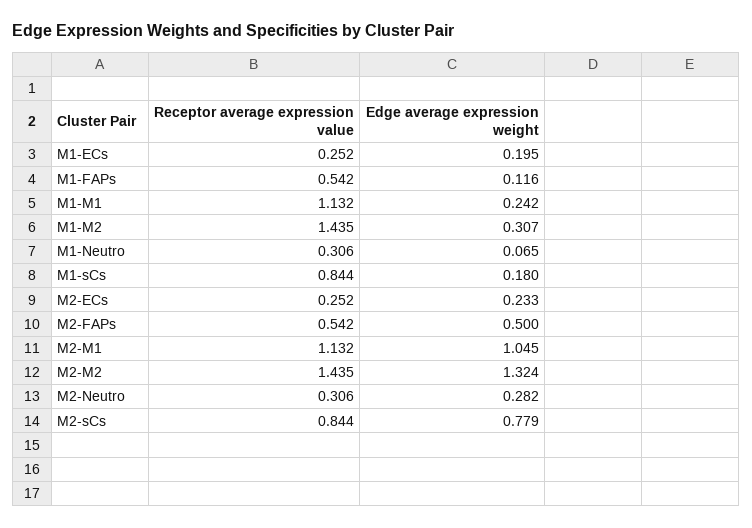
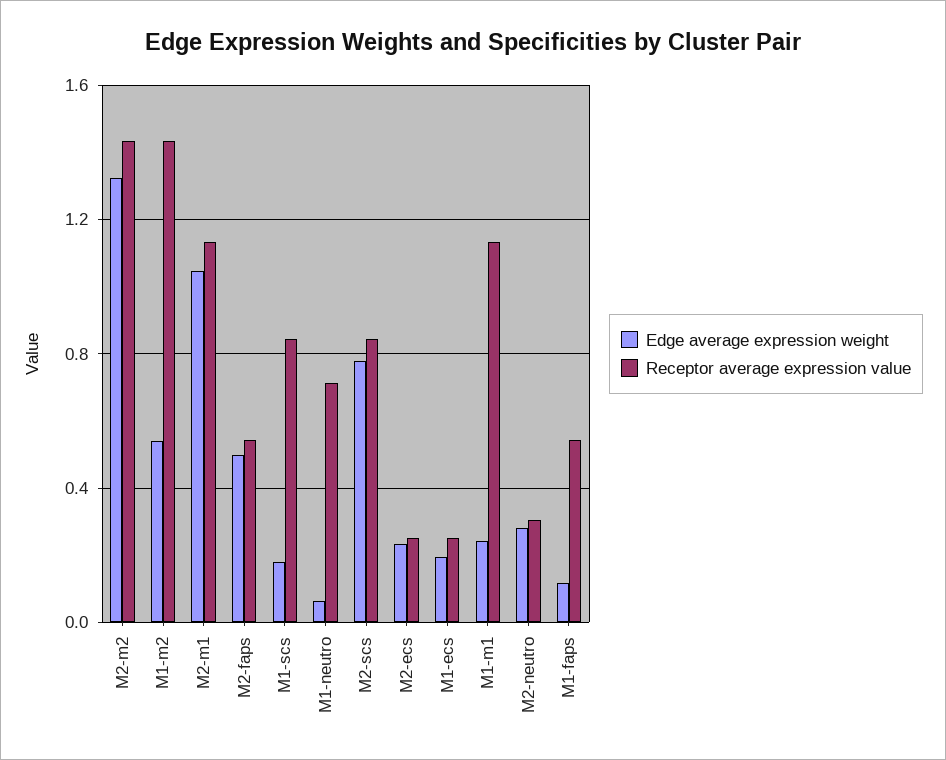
  {
    "Receptor average expression value": {
      "M1-ECs": 0.252,
      "M1-FAPs": 0.542,
      "M1-M1": 1.132,
      "M1-M2": 1.435,
-     "M1-Neutro": 0.306,
+     "M1-Neutro": 0.7,
      "M1-sCs": 0.844,
      "M2-ECs": 0.252,
      "M2-FAPs": 0.542,
      "M2-M1": 1.132,
      "M2-M2": 1.435,
      "M2-Neutro": 0.306,
      "M2-sCs": 0.844
    },
    "Edge average expression weight": {
      "M1-ECs": 0.195,
      "M1-FAPs": 0.116,
      "M1-M1": 0.242,
-     "M1-M2": 0.307,
+     "M1-M2": 0.55,
      "M1-Neutro": 0.065,
      "M1-sCs": 0.18,
      "M2-ECs": 0.233,
      "M2-FAPs": 0.5,
      "M2-M1": 1.045,
      "M2-M2": 1.324,
      "M2-Neutro": 0.282,
      "M2-sCs": 0.779
    }
  }

